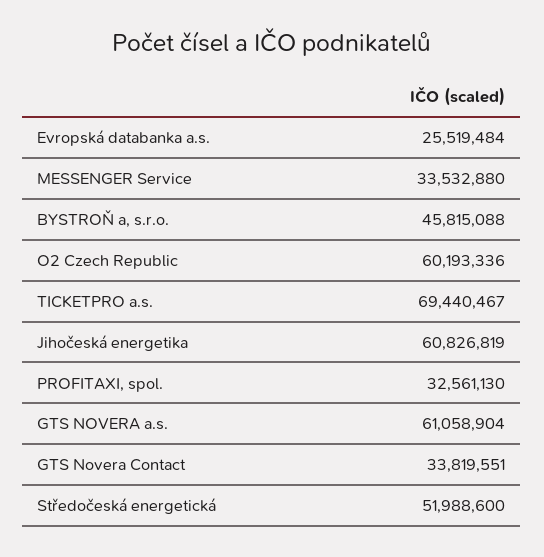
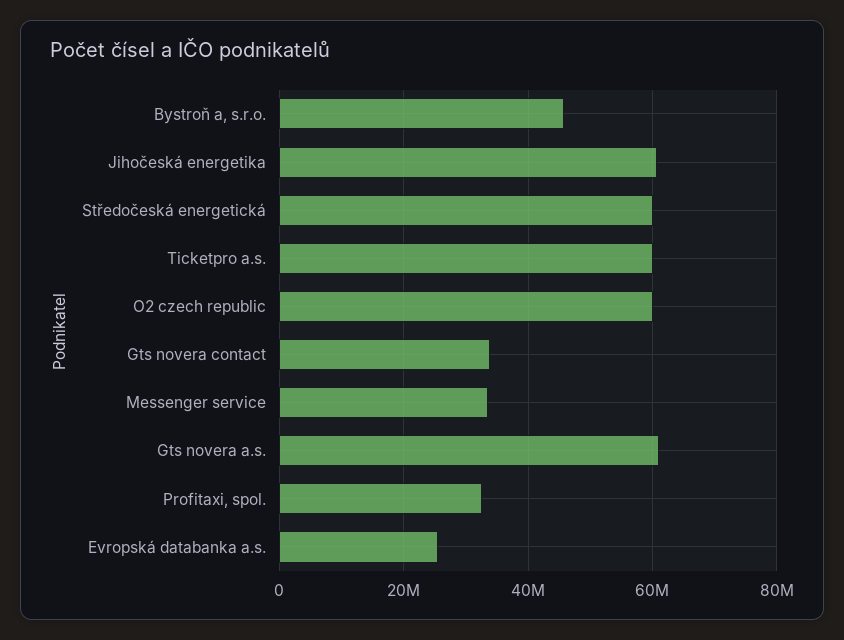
  {
    "Evropská databanka a.s.": 25519484,
    "MESSENGER Service": 33532880,
    "BYSTROŇ a, s.r.o.": 45815088,
    "O2 Czech Republic": 60193336,
-   "TICKETPRO a.s.": 69440467,
+   "TICKETPRO a.s.": 60000000,
    "Jihočeská energetika": 60826819,
    "PROFITAXI, spol.": 32561130,
    "GTS NOVERA a.s.": 61058904,
    "GTS Novera Contact": 33819551,
-   "Středočeská energetická": 51988600
+   "Středočeská energetická": 60000000
  }

